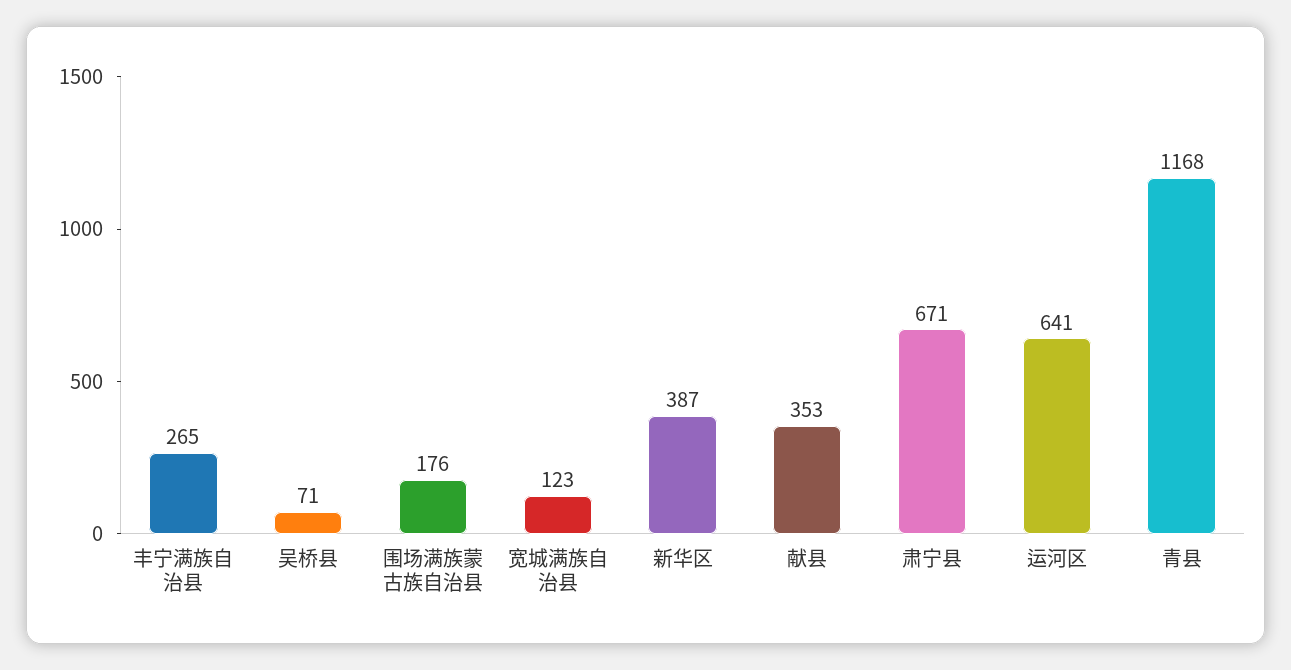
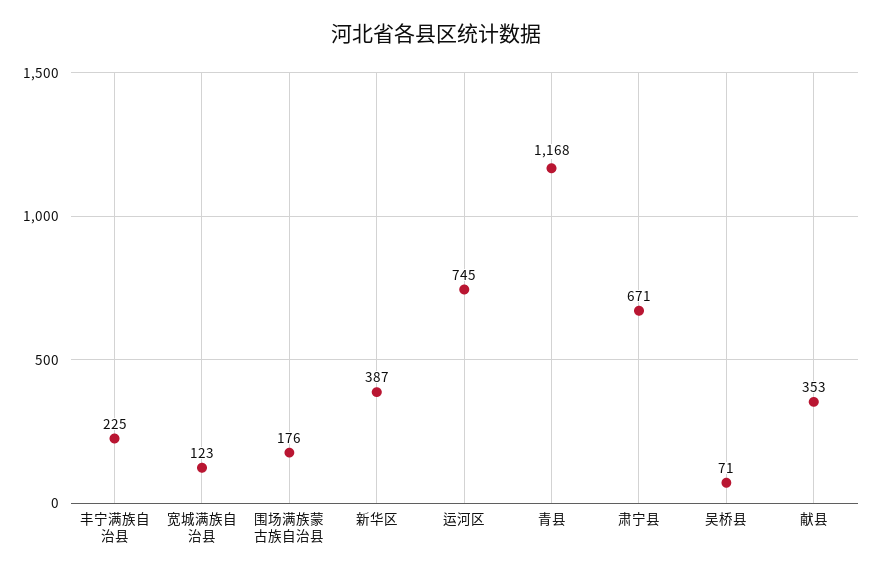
  {
-   "丰宁满族自治县": 265,
+   "丰宁满族自治县": 225,
    "吴桥县": 71,
    "围场满族蒙古族自治县": 176,
    "宽城满族自治县": 123,
    "新华区": 387,
    "献县": 353,
    "肃宁县": 671,
-   "运河区": 641,
+   "运河区": 745,
    "青县": 1168
  }

